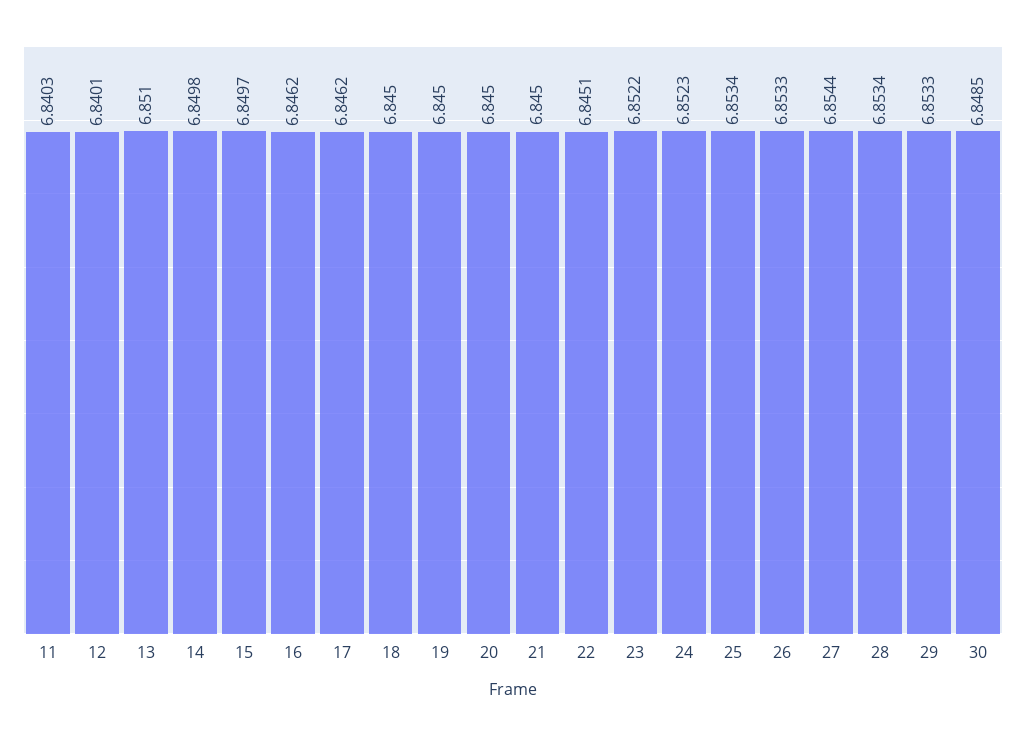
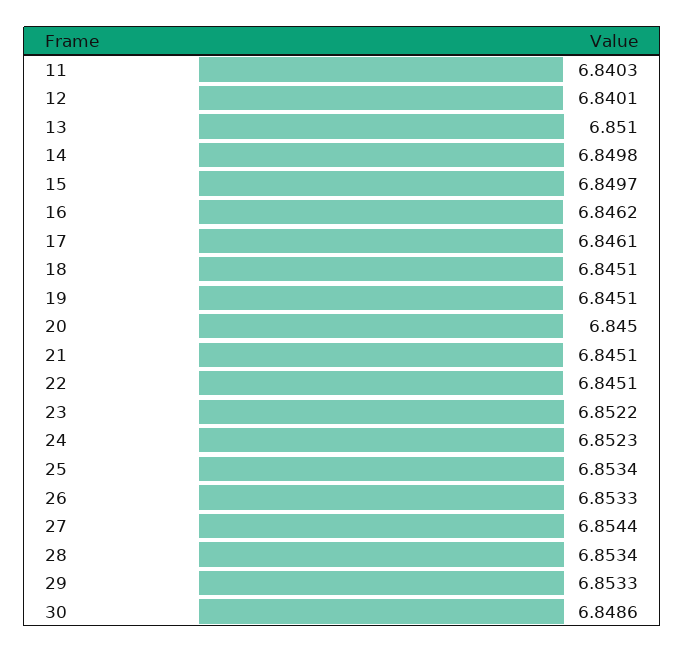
  {
    "11": 6.8403,
    "12": 6.8401,
    "13": 6.851,
    "14": 6.8498,
    "15": 6.8497,
    "16": 6.8462,
-   "17": 6.8462,
+   "17": 6.8461,
-   "18": 6.845,
+   "18": 6.8451,
-   "19": 6.845,
+   "19": 6.8451,
    "20": 6.845,
-   "21": 6.845,
+   "21": 6.8451,
    "22": 6.8451,
    "23": 6.8522,
    "24": 6.8523,
    "25": 6.8534,
    "26": 6.8533,
    "27": 6.8544,
    "28": 6.8534,
    "29": 6.8533,
-   "30": 6.8485
+   "30": 6.8486
  }

